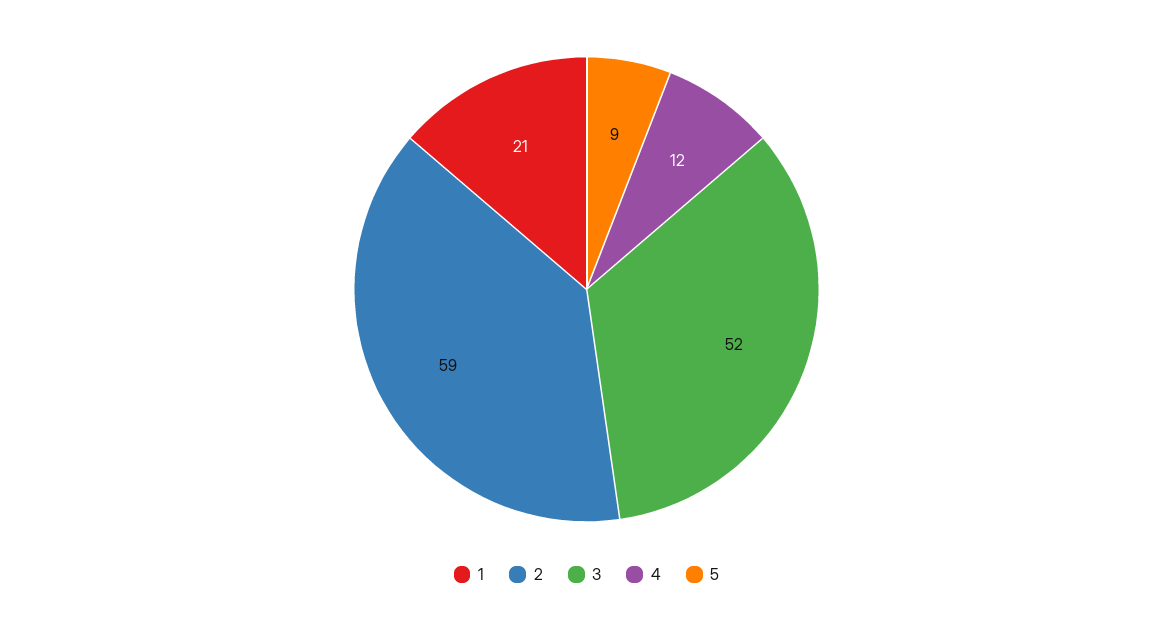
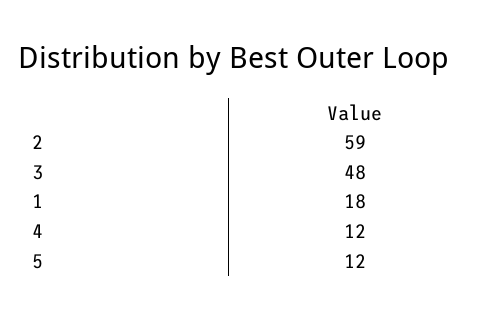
  {
-   "1": 21,
+   "1": 18,
    "2": 59,
-   "3": 52,
+   "3": 48,
    "4": 12,
-   "5": 9
+   "5": 12
  }

